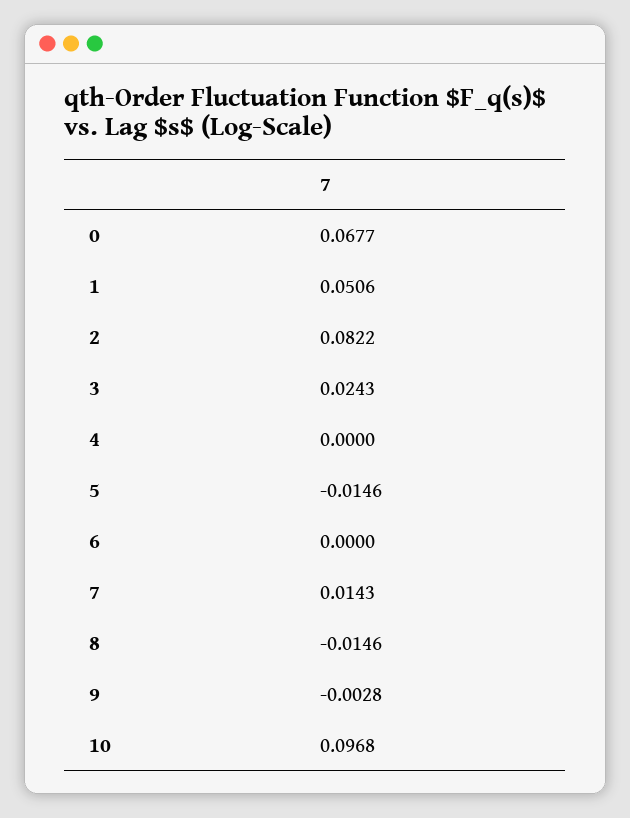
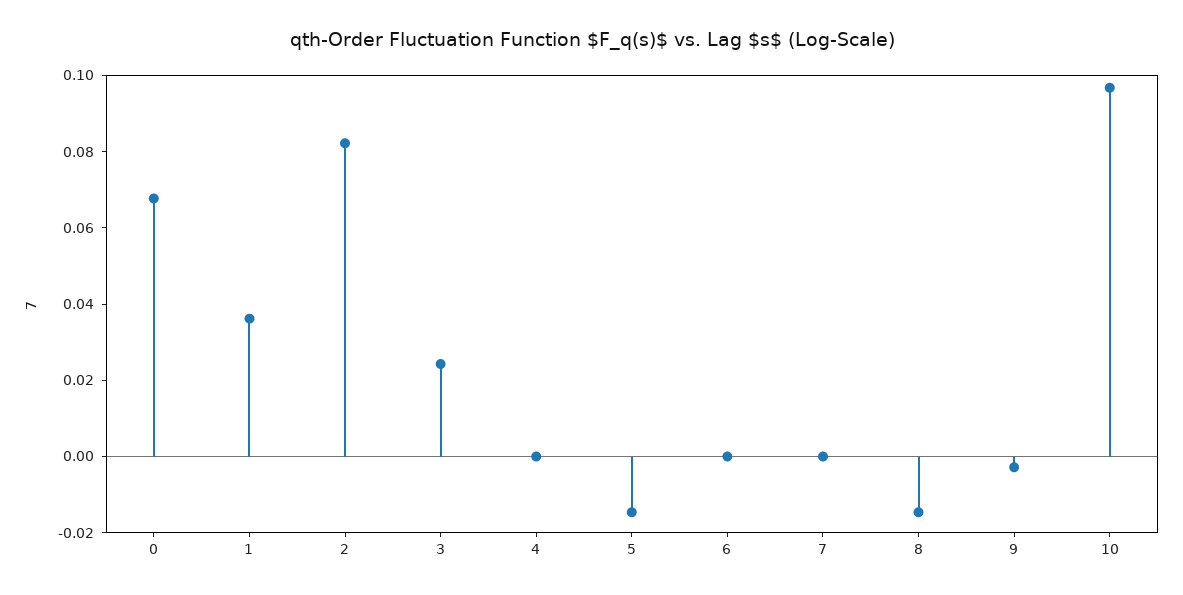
  {
    "0": 0.0677,
-   "1": 0.0506,
+   "1": 0.035,
    "2": 0.0822,
    "3": 0.0243,
    "4": 0,
    "5": -0.0146,
    "6": 0,
-   "7": 0.0143,
+   "7": 0,
    "8": -0.0146,
    "9": -0.0028,
    "10": 0.0968
  }

